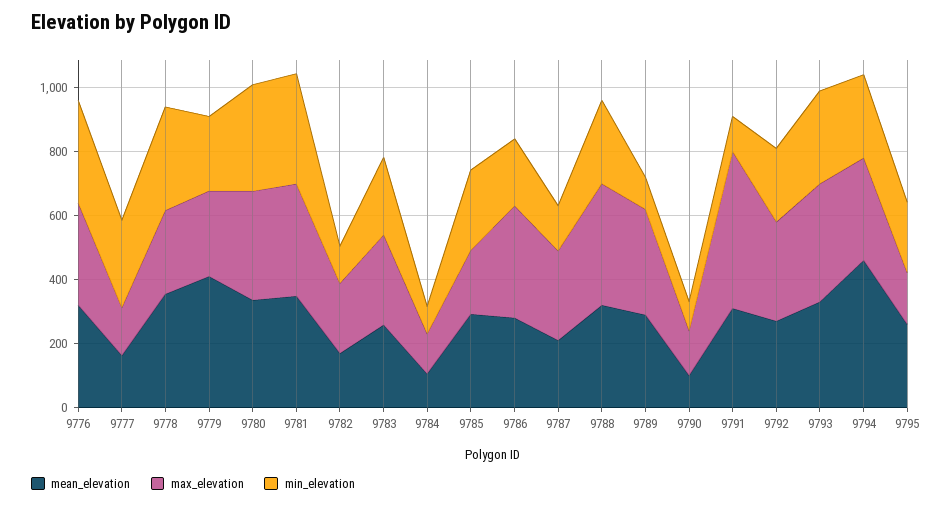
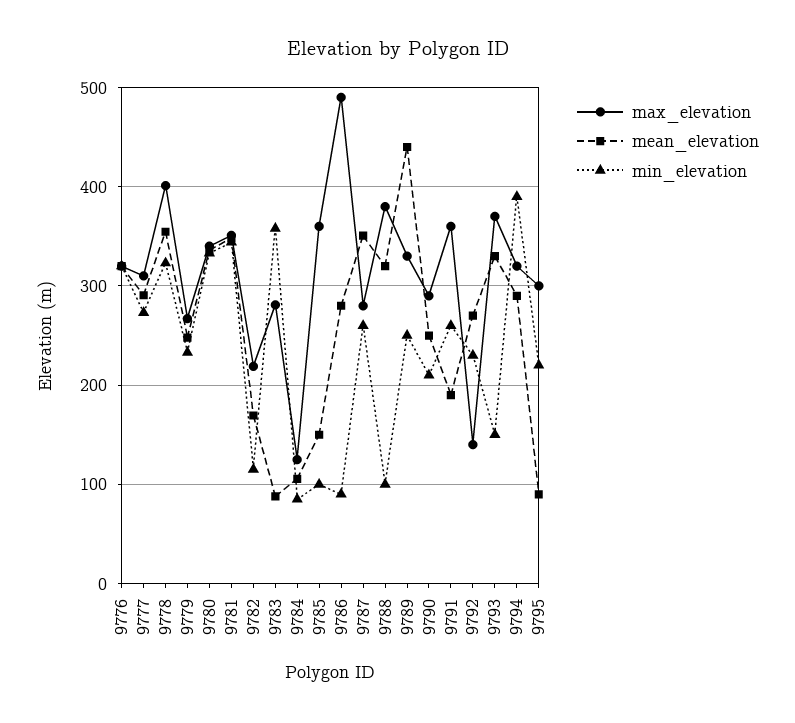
  {
    "mean_elevation": {
      "9776": 320,
-     "9777": 150,
+     "9777": 290,
      "9778": 350,
-     "9779": 400,
+     "9779": 250,
      "9780": 340,
      "9781": 350,
      "9782": 170,
-     "9783": 250,
+     "9783": 90,
      "9784": 110,
-     "9785": 300,
+     "9785": 150,
      "9786": 280,
-     "9787": 200,
+     "9787": 350,
      "9788": 320,
-     "9789": 300,
+     "9789": 440,
-     "9790": 100,
+     "9790": 250,
-     "9791": 300,
+     "9791": 190,
      "9792": 270,
      "9793": 330,
-     "9794": 450,
+     "9794": 290,
-     "9795": 250
+     "9795": 90
    },
    "max_elevation": {
      "9776": 320,
-     "9777": 150,
+     "9777": 310,
-     "9778": 250,
+     "9778": 400,
      "9779": 270,
      "9780": 340,
      "9781": 350,
      "9782": 220,
      "9783": 280,
      "9784": 130,
-     "9785": 200,
+     "9785": 360,
-     "9786": 350,
+     "9786": 490,
      "9787": 280,
      "9788": 380,
      "9789": 330,
-     "9790": 150,
+     "9790": 290,
-     "9791": 500,
+     "9791": 360,
-     "9792": 300,
+     "9792": 140,
      "9793": 370,
      "9794": 320,
-     "9795": 150
+     "9795": 300
    },
    "min_elevation": {
      "9776": 320,
      "9777": 270,
      "9778": 320,
      "9779": 230,
      "9780": 330,
      "9781": 340,
      "9782": 120,
-     "9783": 250,
+     "9783": 360,
      "9784": 90,
-     "9785": 250,
+     "9785": 100,
-     "9786": 200,
+     "9786": 90,
-     "9787": 150,
+     "9787": 260,
-     "9788": 250,
+     "9788": 100,
-     "9789": 100,
+     "9789": 250,
-     "9790": 100,
+     "9790": 210,
-     "9791": 100,
+     "9791": 260,
      "9792": 230,
-     "9793": 300,
+     "9793": 150,
-     "9794": 250,
+     "9794": 390,
      "9795": 220
    }
  }

